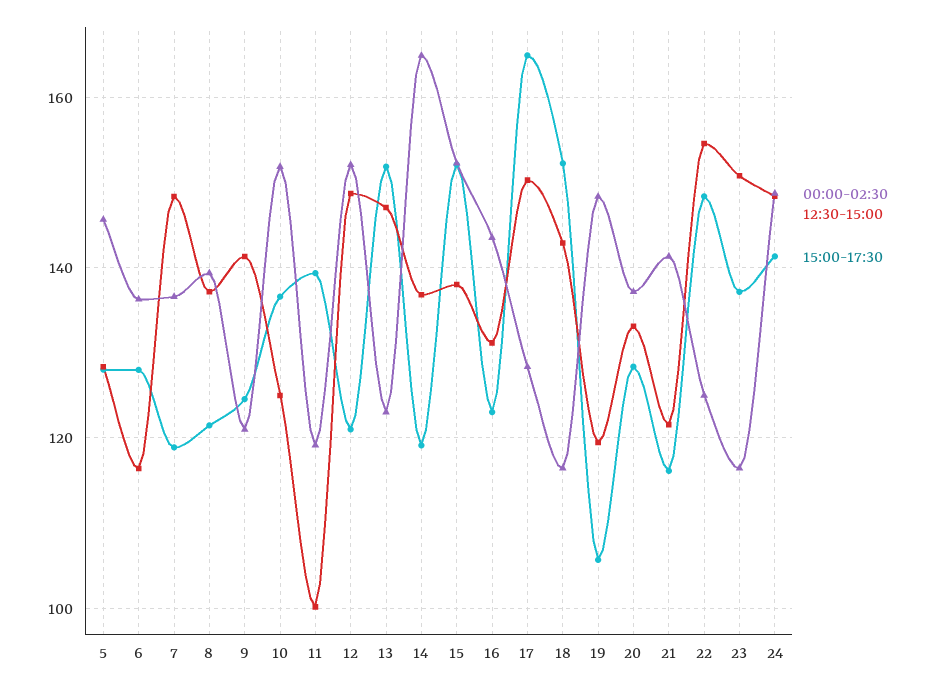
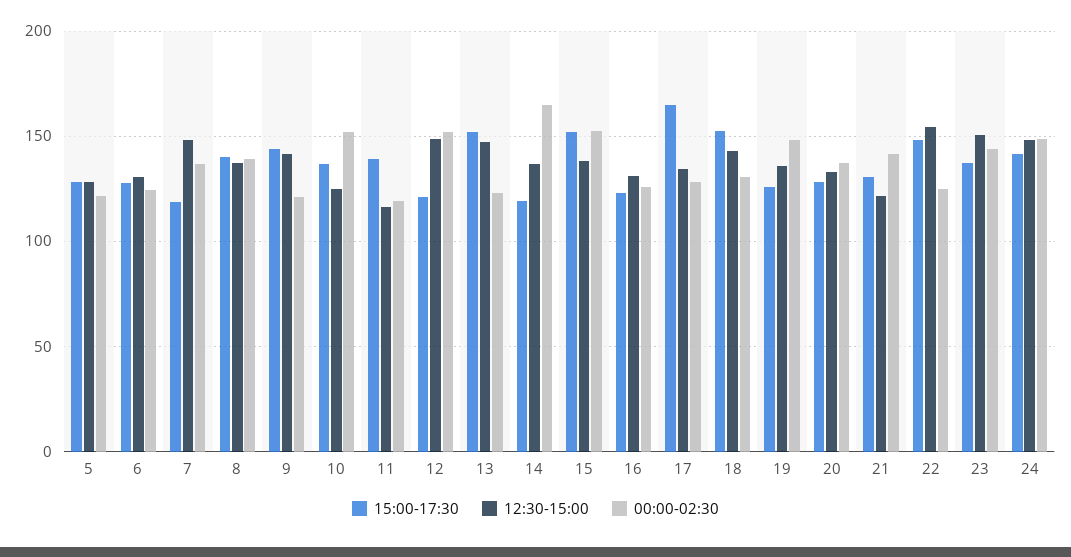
  {
    "00:00-02:30": {
-     "5": 146,
+     "5": 120,
-     "6": 136,
+     "6": 125,
      "7": 136,
      "8": 140,
      "9": 122,
      "10": 152,
      "11": 120,
      "12": 152,
      "13": 124,
      "14": 164,
      "15": 152,
-     "16": 144,
+     "16": 125,
      "17": 128,
-     "18": 116,
+     "18": 130,
      "19": 148,
      "20": 138,
      "21": 142,
      "22": 126,
-     "23": 116,
+     "23": 145,
      "24": 148
    },
    "12:30-15:00": {
      "5": 128,
-     "6": 116,
+     "6": 130,
      "7": 148,
      "8": 138,
      "9": 142,
      "10": 126,
-     "11": 100,
+     "11": 115,
      "12": 148,
      "13": 148,
      "14": 136,
      "15": 138,
      "16": 132,
-     "17": 150,
+     "17": 135,
      "18": 142,
-     "19": 120,
+     "19": 135,
      "20": 134,
      "21": 122,
      "22": 154,
      "23": 150,
      "24": 148
    },
    "15:00-17:30": {
      "5": 128,
      "6": 128,
      "7": 118,
-     "8": 122,
+     "8": 140,
-     "9": 124,
+     "9": 145,
      "10": 136,
      "11": 140,
      "12": 122,
      "13": 152,
      "14": 120,
      "15": 152,
      "16": 124,
      "17": 164,
      "18": 152,
-     "19": 106,
+     "19": 125,
      "20": 128,
-     "21": 116,
+     "21": 130,
      "22": 148,
      "23": 138,
      "24": 142
    }
  }

